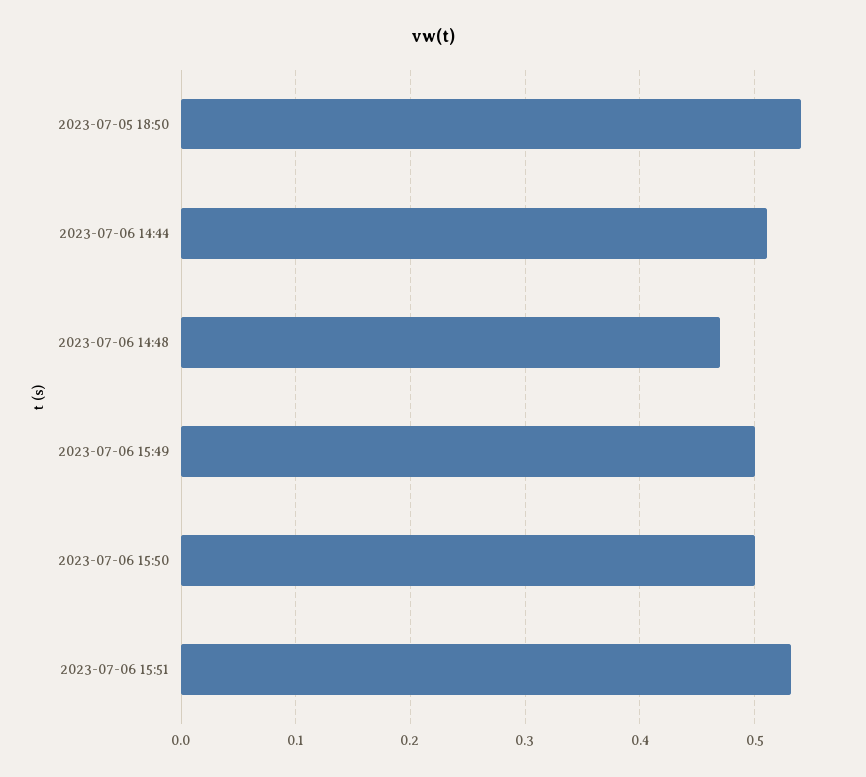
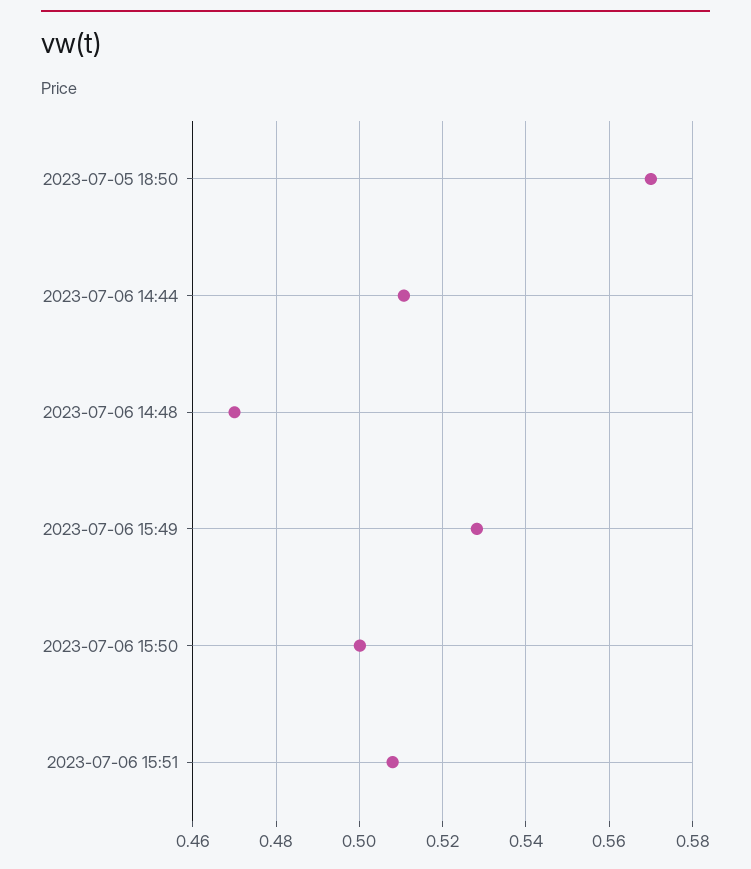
  {
-   "2023-07-05 18:50": 0.54,
+   "2023-07-05 18:50": 0.57,
    "2023-07-06 14:44": 0.51,
    "2023-07-06 14:48": 0.47,
-   "2023-07-06 15:49": 0.5,
+   "2023-07-06 15:49": 0.528,
    "2023-07-06 15:50": 0.5,
-   "2023-07-06 15:51": 0.53
+   "2023-07-06 15:51": 0.508
  }

